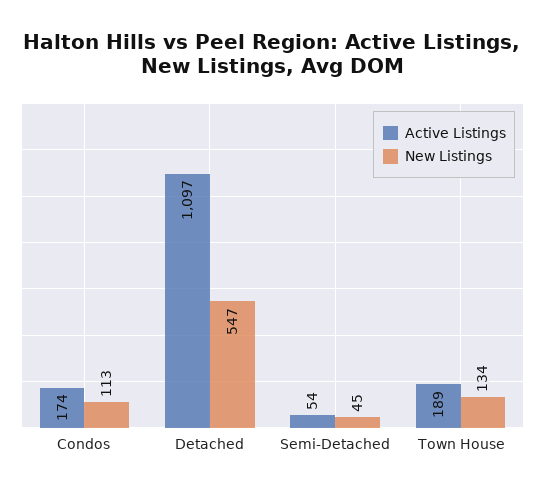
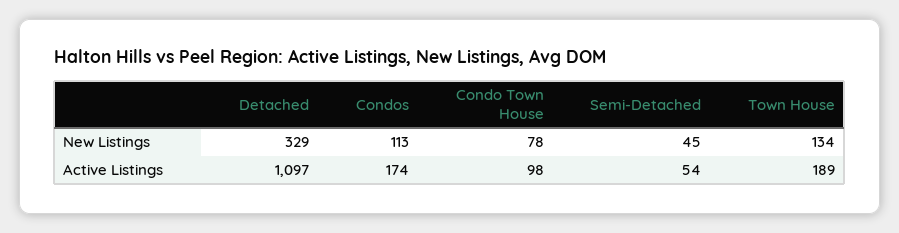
  {
    "Active Listings": {
      "Condos": 174,
      "Detached": 1097,
      "Semi-Detached": 54,
-     "Town House": 189
+     "Town House": 189,
+     "Condo Town House": 98
    },
    "New Listings": {
      "Condos": 113,
-     "Detached": 547,
+     "Detached": 329,
      "Semi-Detached": 45,
-     "Town House": 134
+     "Town House": 134,
+     "Condo Town House": 78
    }
  }

